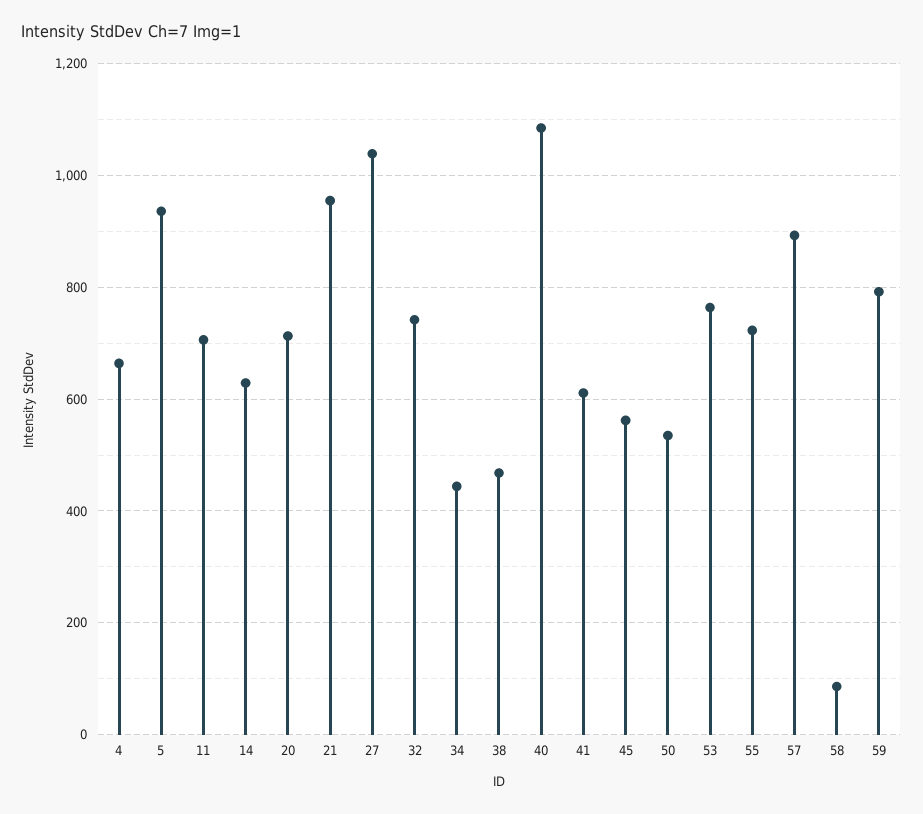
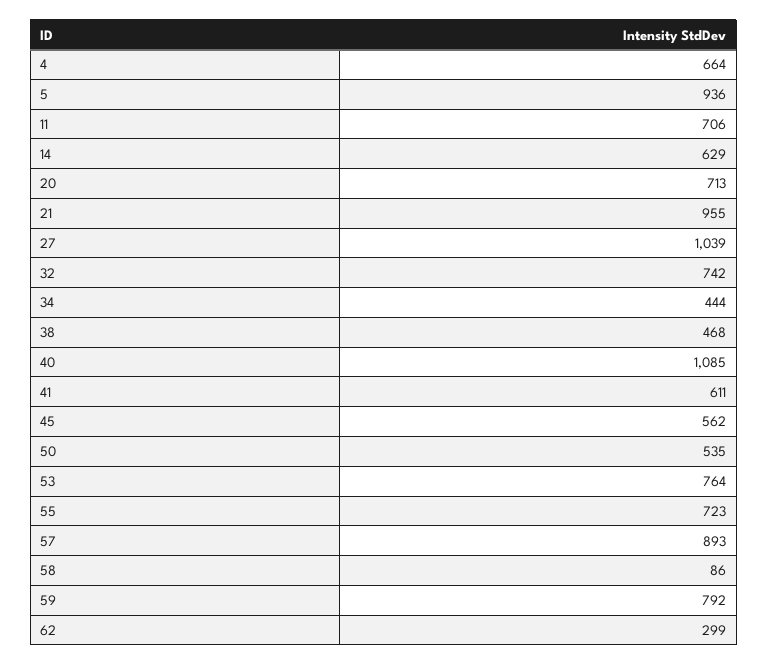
  {
    "4": 664,
    "5": 936,
    "11": 706,
    "14": 629,
    "20": 713,
    "21": 955,
    "27": 1039,
    "32": 742,
    "34": 444,
    "38": 468,
    "40": 1085,
    "41": 611,
    "45": 562,
    "50": 535,
    "53": 764,
    "55": 723,
    "57": 893,
    "58": 86,
-   "59": 792
+   "59": 792,
+   "62": 299
  }

